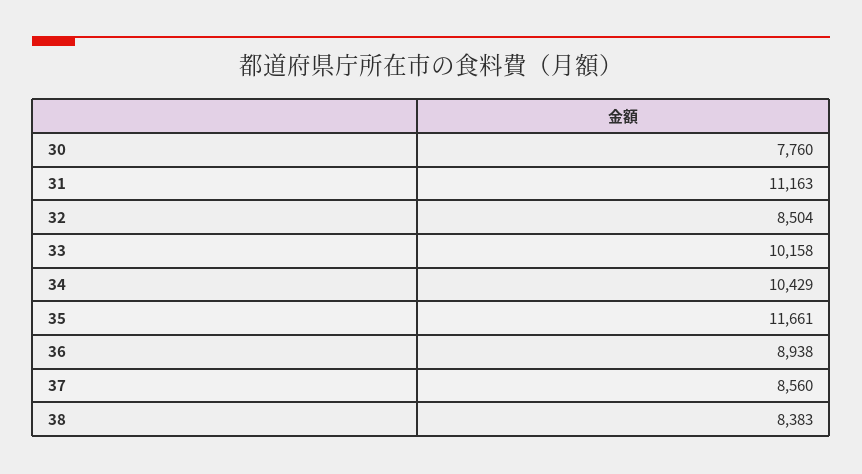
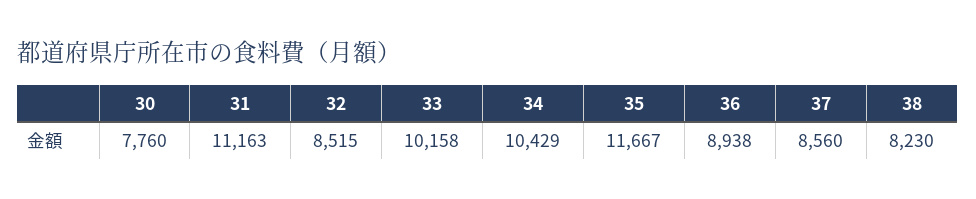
  {
    "30": 7760,
    "31": 11163,
-   "32": 8504,
+   "32": 8515,
    "33": 10158,
    "34": 10429,
-   "35": 11661,
+   "35": 11667,
    "36": 8938,
    "37": 8560,
-   "38": 8383
+   "38": 8230
  }

